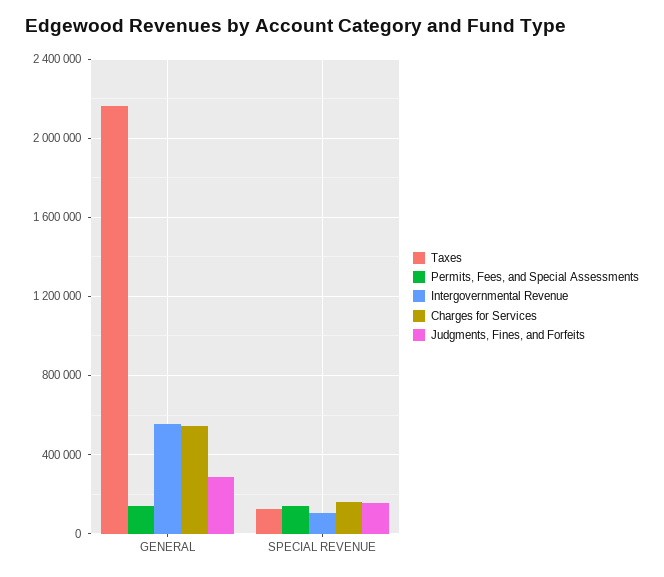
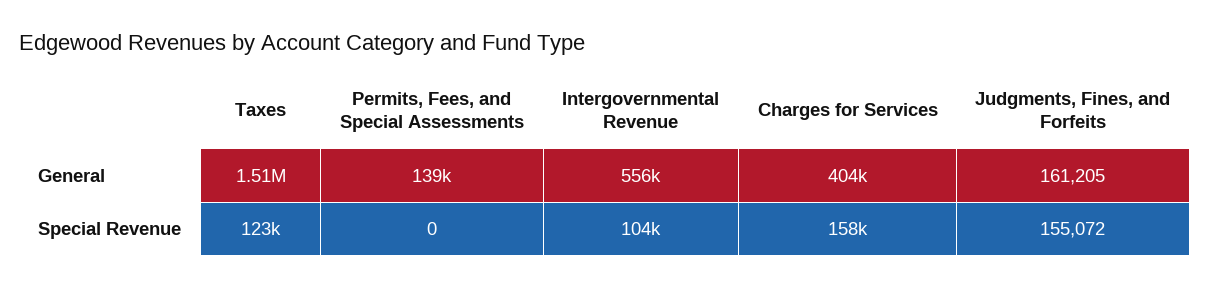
  {
    "Taxes": {
-     "GENERAL": 2150000,
+     "GENERAL": 1510000,
      "SPECIAL REVENUE": 123000
    },
    "Permits, Fees, and Special Assessments": {
      "GENERAL": 139000,
-     "SPECIAL REVENUE": 150000
+     "SPECIAL REVENUE": 0
    },
    "Intergovernmental Revenue": {
      "GENERAL": 556000,
      "SPECIAL REVENUE": 104000
    },
    "Charges for Services": {
-     "GENERAL": 550000,
+     "GENERAL": 404000,
      "SPECIAL REVENUE": 158000
    },
    "Judgments, Fines, and Forfeits": {
-     "GENERAL": 300000,
+     "GENERAL": 161205,
      "SPECIAL REVENUE": 155072
    }
  }

